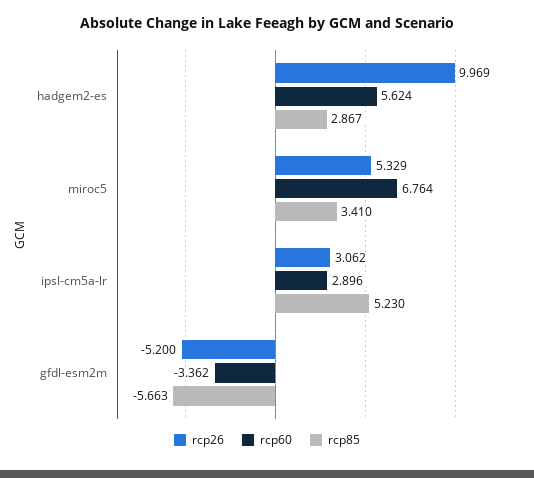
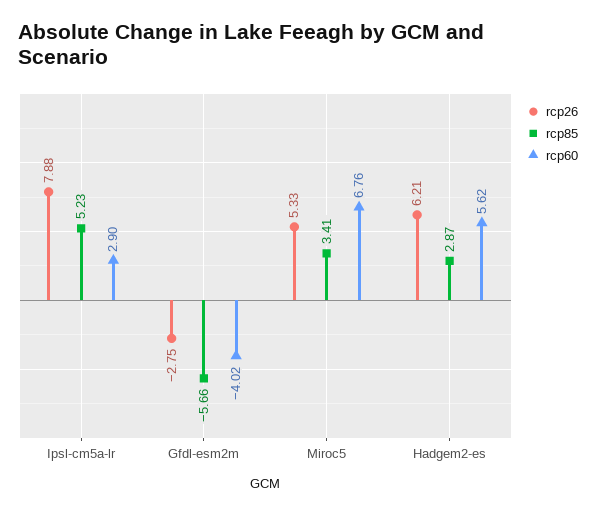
  {
    "rcp26": {
-     "hadgem2-es": 9.969,
+     "hadgem2-es": 6.21,
      "miroc5": 5.329,
-     "ipsl-cm5a-lr": 3.062,
+     "ipsl-cm5a-lr": 7.88,
-     "gfdl-esm2m": -5.2
+     "gfdl-esm2m": -2.75
    },
    "rcp60": {
      "hadgem2-es": 5.624,
      "miroc5": 6.764,
      "ipsl-cm5a-lr": 2.896,
-     "gfdl-esm2m": -3.362
+     "gfdl-esm2m": -4.02
    },
    "rcp85": {
      "hadgem2-es": 2.867,
      "miroc5": 3.41,
      "ipsl-cm5a-lr": 5.23,
      "gfdl-esm2m": -5.663
    }
  }

